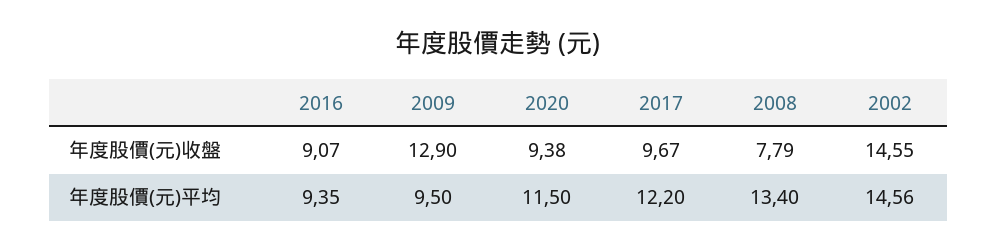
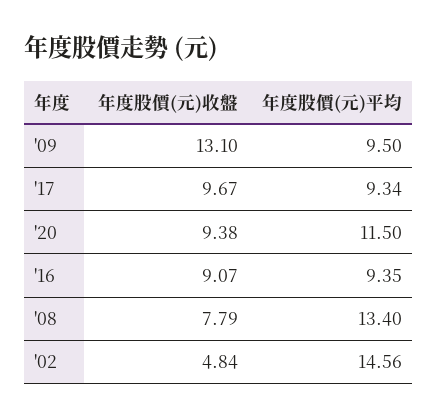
  {
    "2016": {
      "年度股價(元)收盤": 9.07,
      "年度股價(元)平均": 9.35
    },
    "2009": {
-     "年度股價(元)收盤": 12.9,
+     "年度股價(元)收盤": 13.1,
      "年度股價(元)平均": 9.5
    },
    "2020": {
      "年度股價(元)收盤": 9.38,
      "年度股價(元)平均": 11.5
    },
    "2017": {
      "年度股價(元)收盤": 9.67,
-     "年度股價(元)平均": 12.2
+     "年度股價(元)平均": 9.34
    },
    "2008": {
      "年度股價(元)收盤": 7.79,
      "年度股價(元)平均": 13.4
    },
    "2002": {
-     "年度股價(元)收盤": 14.55,
+     "年度股價(元)收盤": 4.84,
      "年度股價(元)平均": 14.56
    }
  }

